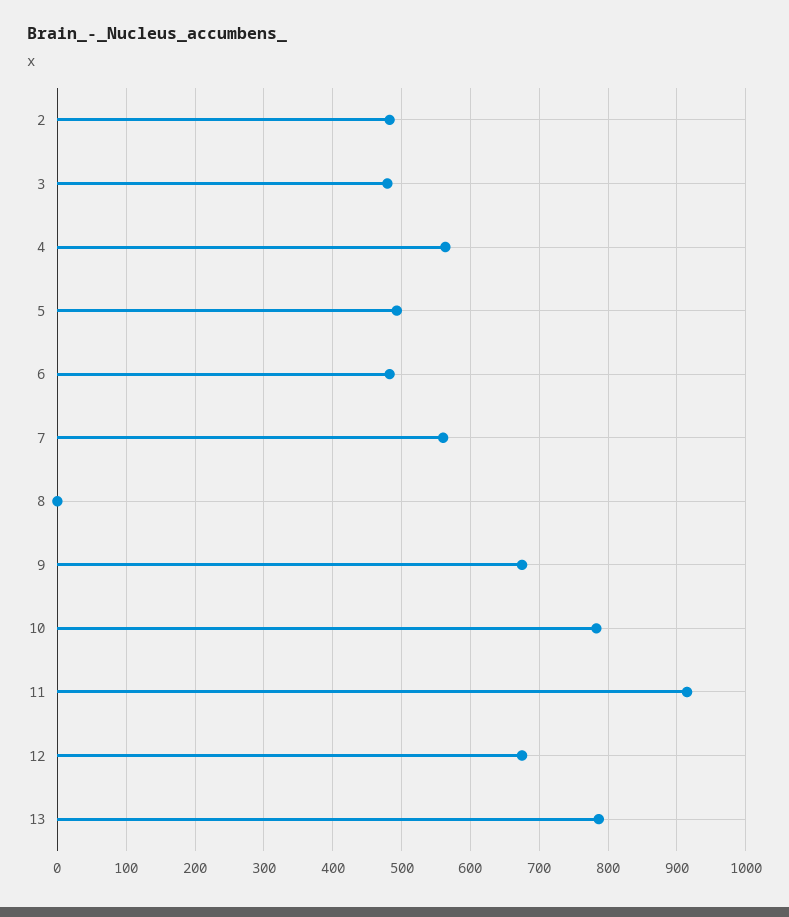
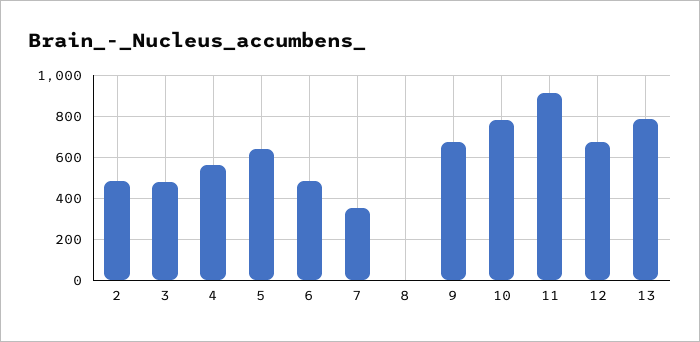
  {
    "2": 480,
    "3": 480,
    "4": 560,
-   "5": 490,
+   "5": 650,
    "6": 480,
-   "7": 560,
+   "7": 350,
    "8": 0,
    "9": 680,
    "10": 780,
    "11": 910,
    "12": 680,
    "13": 790
  }

